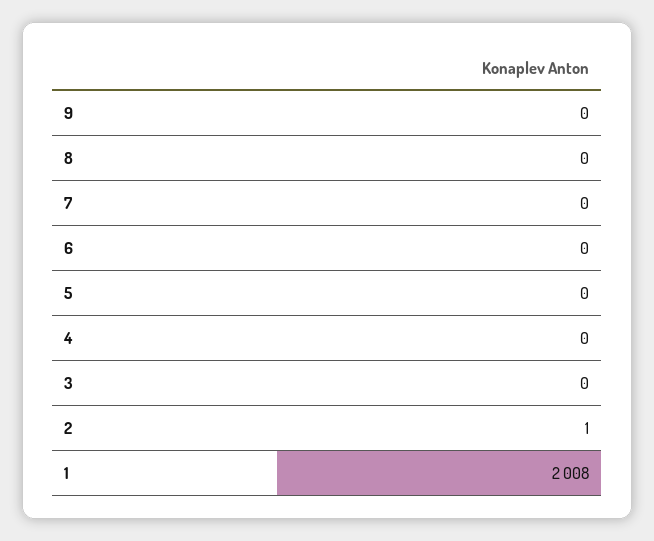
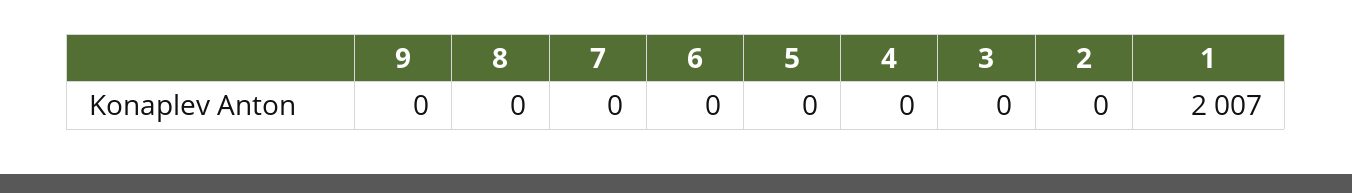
  {
    "9": 0,
    "8": 0,
    "7": 0,
    "6": 0,
    "5": 0,
    "4": 0,
    "3": 0,
-   "2": 1,
+   "2": 0,
-   "1": 2008
+   "1": 2007
  }

